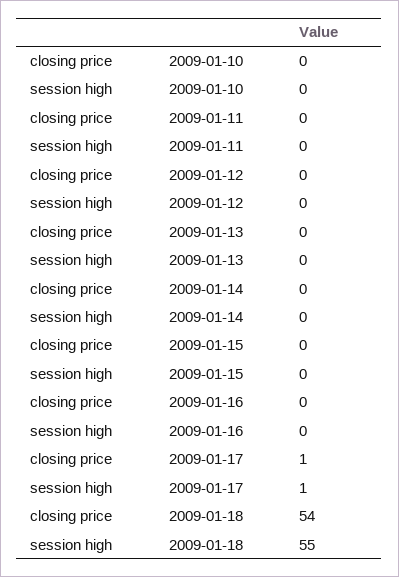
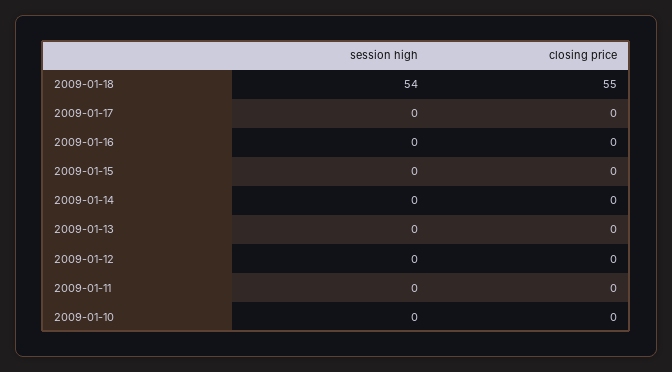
  {
    "closing price": {
      "2009-01-10": 0,
      "2009-01-11": 0,
      "2009-01-12": 0,
      "2009-01-13": 0,
      "2009-01-14": 0,
      "2009-01-15": 0,
      "2009-01-16": 0,
-     "2009-01-17": 1,
+     "2009-01-17": 0,
-     "2009-01-18": 54
+     "2009-01-18": 55
    },
    "session high": {
      "2009-01-10": 0,
      "2009-01-11": 0,
      "2009-01-12": 0,
      "2009-01-13": 0,
      "2009-01-14": 0,
      "2009-01-15": 0,
      "2009-01-16": 0,
-     "2009-01-17": 1,
+     "2009-01-17": 0,
-     "2009-01-18": 55
+     "2009-01-18": 54
    }
  }

